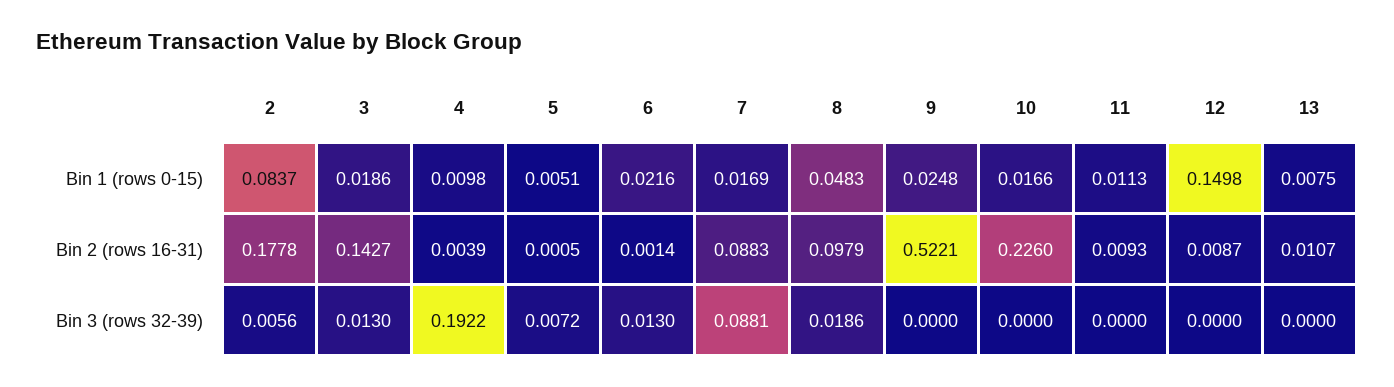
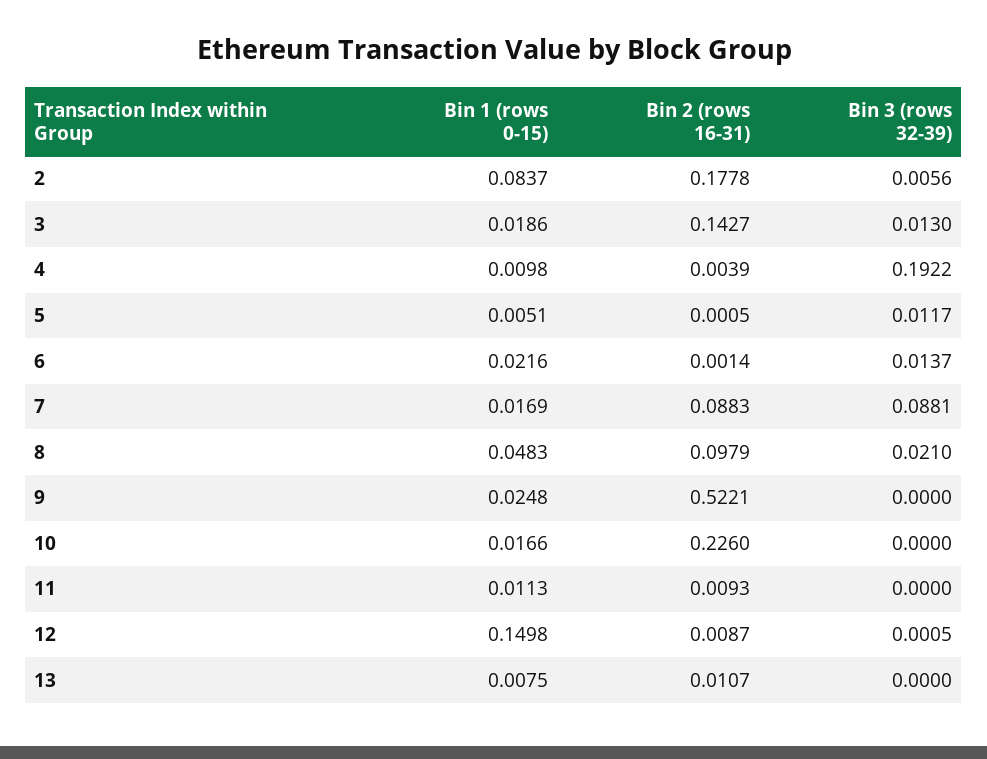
  {
    "2": {
      "Bin 1 (rows 0-15)": 0.0837,
      "Bin 2 (rows 16-31)": 0.1778,
      "Bin 3 (rows 32-39)": 0.0056
    },
    "3": {
      "Bin 1 (rows 0-15)": 0.0186,
      "Bin 2 (rows 16-31)": 0.1427,
      "Bin 3 (rows 32-39)": 0.013
    },
    "4": {
      "Bin 1 (rows 0-15)": 0.0098,
      "Bin 2 (rows 16-31)": 0.0039,
      "Bin 3 (rows 32-39)": 0.1922
    },
    "5": {
      "Bin 1 (rows 0-15)": 0.0051,
      "Bin 2 (rows 16-31)": 0.0005,
-     "Bin 3 (rows 32-39)": 0.0072
+     "Bin 3 (rows 32-39)": 0.0117
    },
    "6": {
      "Bin 1 (rows 0-15)": 0.0216,
      "Bin 2 (rows 16-31)": 0.0014,
-     "Bin 3 (rows 32-39)": 0.013
+     "Bin 3 (rows 32-39)": 0.0137
    },
    "7": {
      "Bin 1 (rows 0-15)": 0.0169,
      "Bin 2 (rows 16-31)": 0.0883,
      "Bin 3 (rows 32-39)": 0.0881
    },
    "8": {
      "Bin 1 (rows 0-15)": 0.0483,
      "Bin 2 (rows 16-31)": 0.0979,
-     "Bin 3 (rows 32-39)": 0.0186
+     "Bin 3 (rows 32-39)": 0.021
    },
    "9": {
      "Bin 1 (rows 0-15)": 0.0248,
      "Bin 2 (rows 16-31)": 0.5221,
      "Bin 3 (rows 32-39)": 0
    },
    "10": {
      "Bin 1 (rows 0-15)": 0.0166,
      "Bin 2 (rows 16-31)": 0.226,
      "Bin 3 (rows 32-39)": 0
    },
    "11": {
      "Bin 1 (rows 0-15)": 0.0113,
      "Bin 2 (rows 16-31)": 0.0093,
      "Bin 3 (rows 32-39)": 0
    },
    "12": {
      "Bin 1 (rows 0-15)": 0.1498,
      "Bin 2 (rows 16-31)": 0.0087,
-     "Bin 3 (rows 32-39)": 0
+     "Bin 3 (rows 32-39)": 0.0005
    },
    "13": {
      "Bin 1 (rows 0-15)": 0.0075,
      "Bin 2 (rows 16-31)": 0.0107,
      "Bin 3 (rows 32-39)": 0
    }
  }

